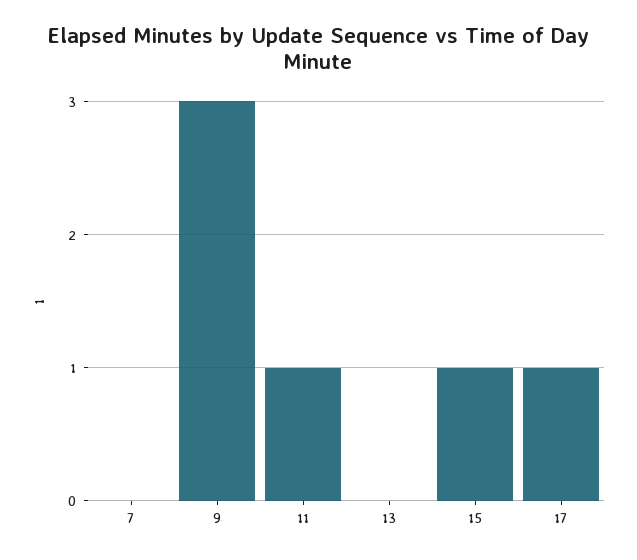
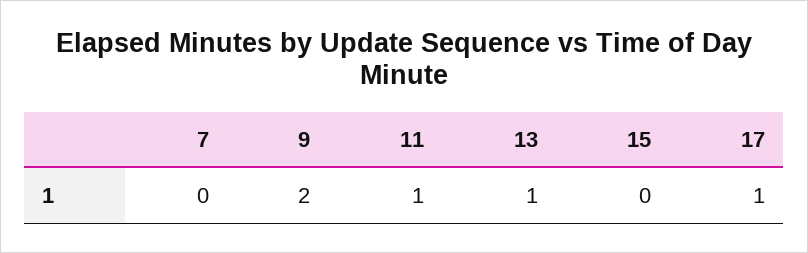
  {
    "7": 0,
-   "9": 3,
+   "9": 2,
    "11": 1,
-   "13": 0,
+   "13": 1,
-   "15": 1,
+   "15": 0,
    "17": 1
  }

